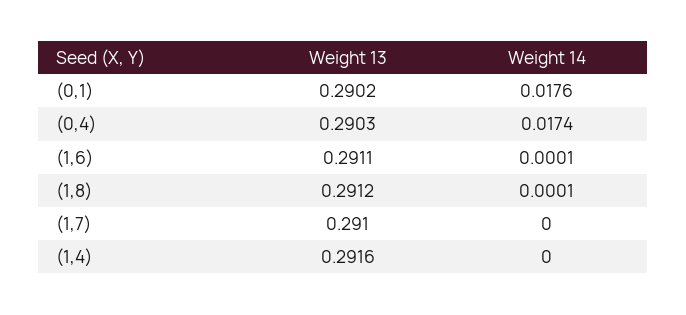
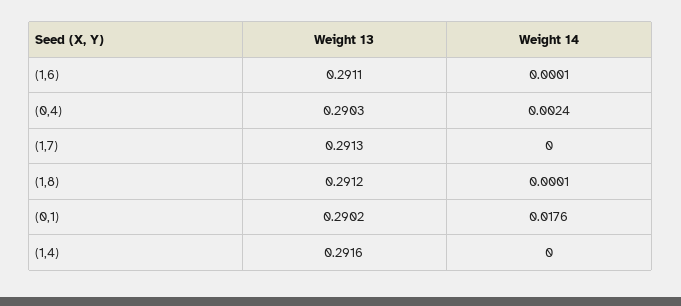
  {
    "Weight 13": {
      "(0,1)": 0.2902,
      "(0,4)": 0.2903,
      "(1,6)": 0.2911,
      "(1,8)": 0.2912,
-     "(1,7)": 0.291,
+     "(1,7)": 0.2913,
      "(1,4)": 0.2916
    },
    "Weight 14": {
      "(0,1)": 0.0176,
-     "(0,4)": 0.0174,
+     "(0,4)": 0.0024,
      "(1,6)": 0.0001,
      "(1,8)": 0.0001,
      "(1,7)": 0,
      "(1,4)": 0
    }
  }

